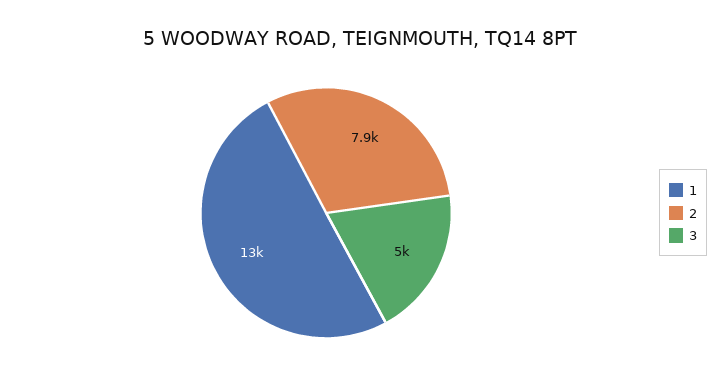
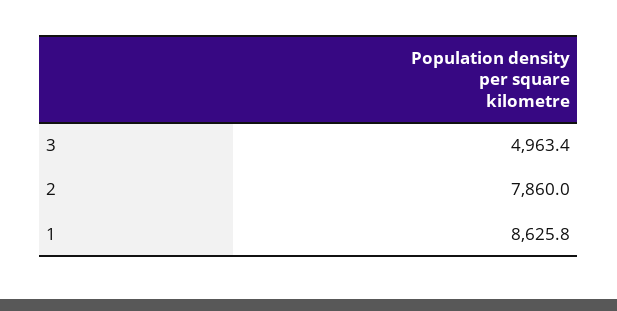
  {
-   "1": 13000,
+   "1": 8625.8,
    "2": 7860,
    "3": 4963.4
  }

